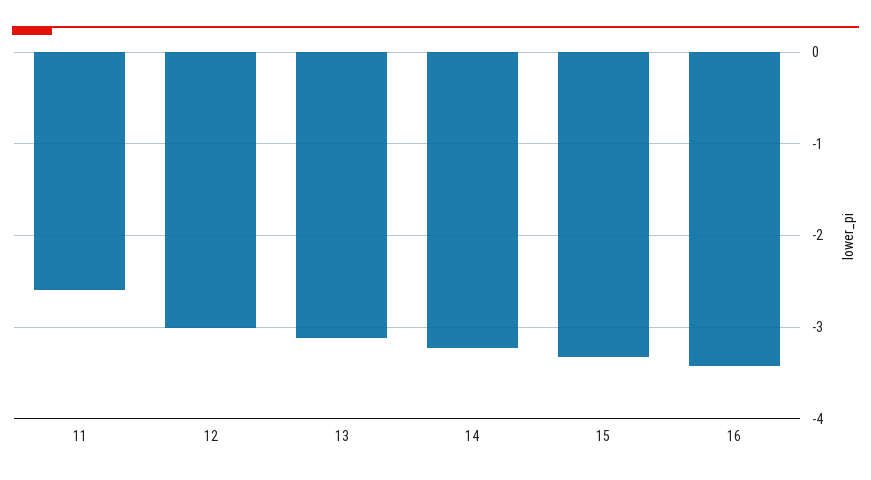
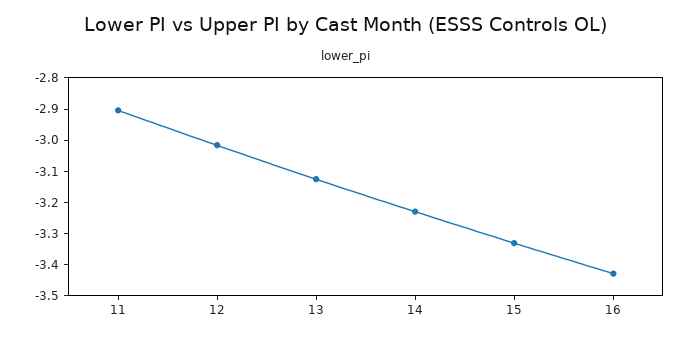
  {
-   "11": -2.6,
+   "11": -2.9,
    "12": -3,
    "13": -3.15,
    "14": -3.25,
    "15": -3.35,
    "16": -3.45
  }

